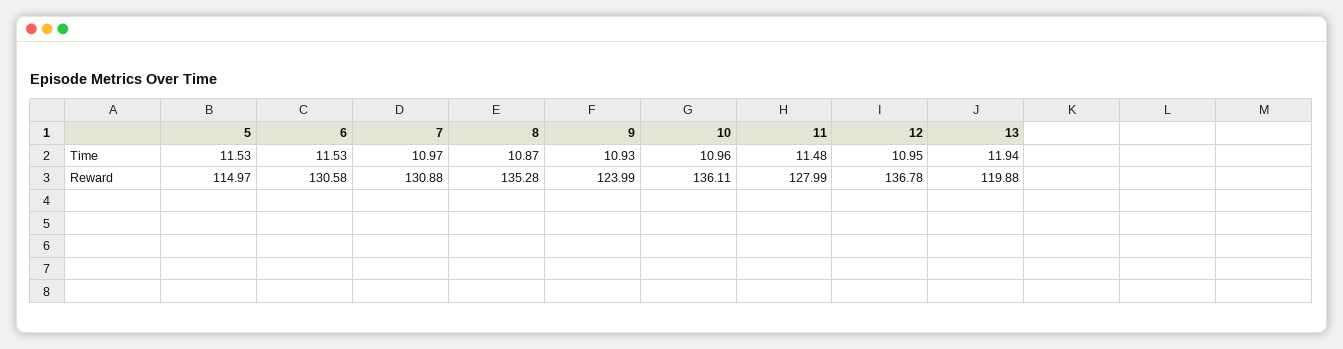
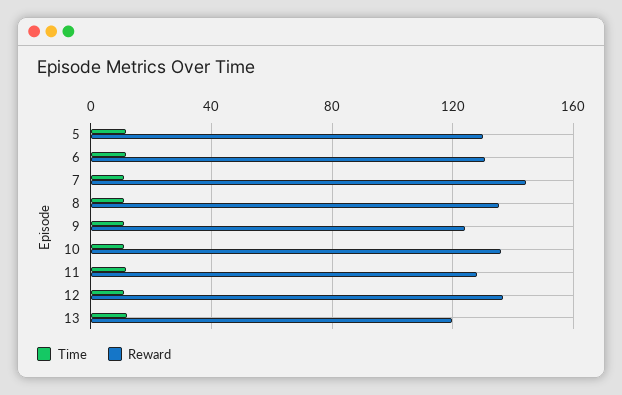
  {
    "Time": {
      "5": 11.53,
      "6": 11.53,
      "7": 10.97,
      "8": 10.87,
      "9": 10.93,
      "10": 10.96,
      "11": 11.48,
      "12": 10.95,
      "13": 11.94
    },
    "Reward": {
-     "5": 114.97,
+     "5": 130,
      "6": 130.58,
-     "7": 130.88,
+     "7": 145,
      "8": 135.28,
      "9": 123.99,
      "10": 136.11,
      "11": 127.99,
      "12": 136.78,
      "13": 119.88
    }
  }

